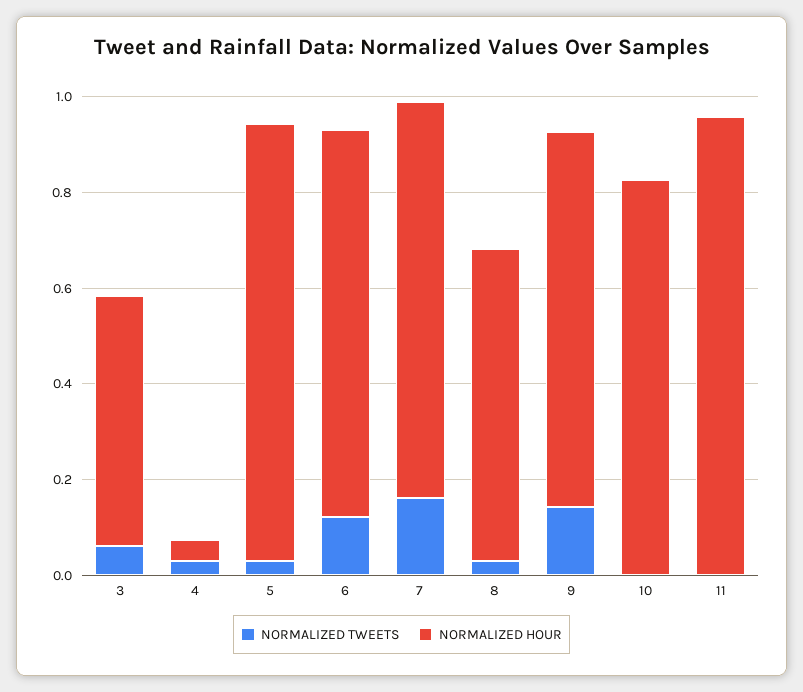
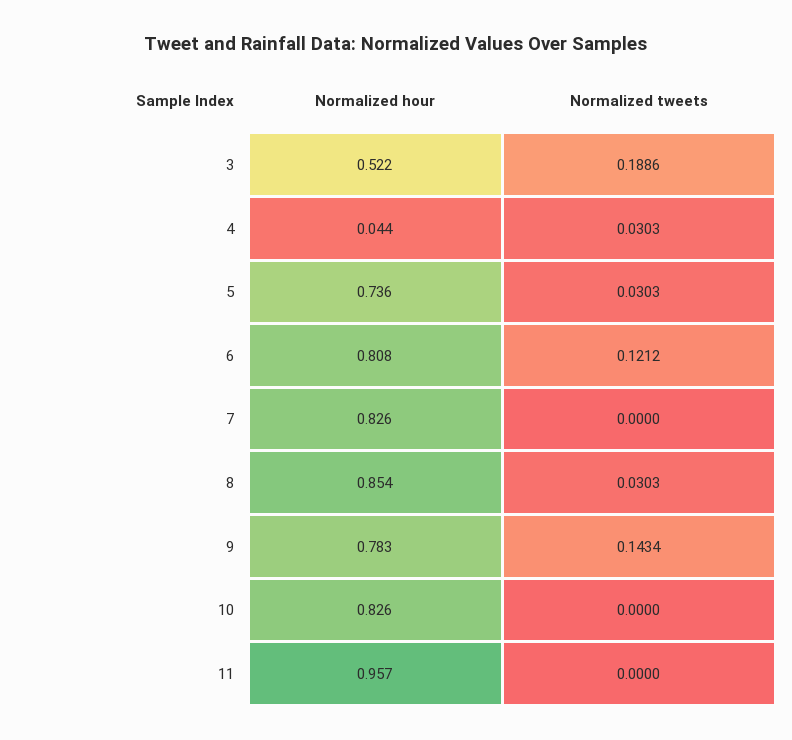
  {
    "NORMALIZED TWEETS": {
-     "3": 0.05,
+     "3": 0.1886,
      "4": 0.0303,
      "5": 0.0303,
      "6": 0.1212,
-     "7": 0.15,
+     "7": 0,
      "8": 0.0303,
      "9": 0.1434,
      "10": 0,
      "11": 0
    },
    "NORMALIZED HOUR": {
      "3": 0.522,
      "4": 0.044,
-     "5": 0.9,
+     "5": 0.736,
      "6": 0.808,
      "7": 0.826,
-     "8": 0.65,
+     "8": 0.854,
      "9": 0.783,
      "10": 0.826,
      "11": 0.957
    }
  }

